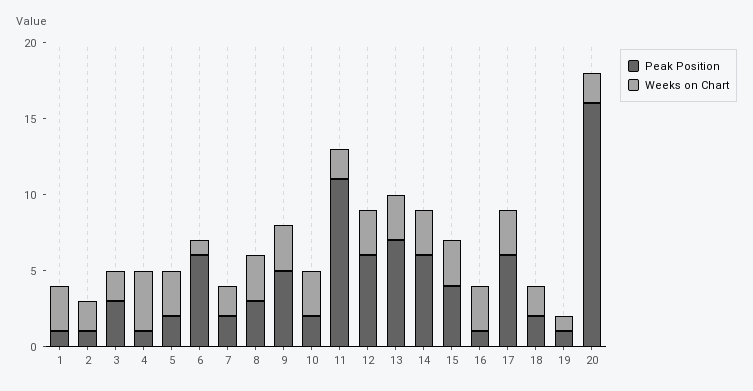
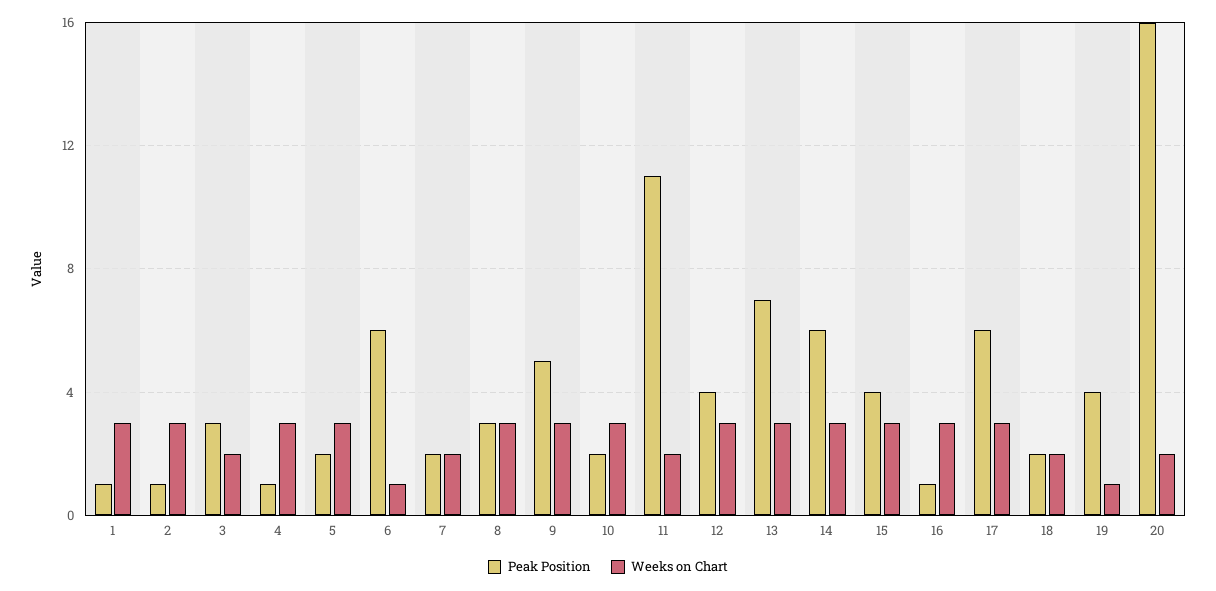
  {
    "Peak Position": {
      "1": 1,
      "2": 1,
      "3": 3,
      "4": 1,
      "5": 2,
      "6": 6,
      "7": 2,
      "8": 3,
      "9": 5,
      "10": 2,
      "11": 11,
-     "12": 6,
+     "12": 4,
      "13": 7,
      "14": 6,
      "15": 4,
      "16": 1,
      "17": 6,
      "18": 2,
-     "19": 1,
+     "19": 4,
      "20": 16
    },
    "Weeks on Chart": {
      "1": 3,
-     "2": 2,
+     "2": 3,
      "3": 2,
-     "4": 4,
+     "4": 3,
      "5": 3,
      "6": 1,
      "7": 2,
      "8": 3,
      "9": 3,
      "10": 3,
      "11": 2,
      "12": 3,
      "13": 3,
      "14": 3,
      "15": 3,
      "16": 3,
      "17": 3,
      "18": 2,
      "19": 1,
      "20": 2
    }
  }

